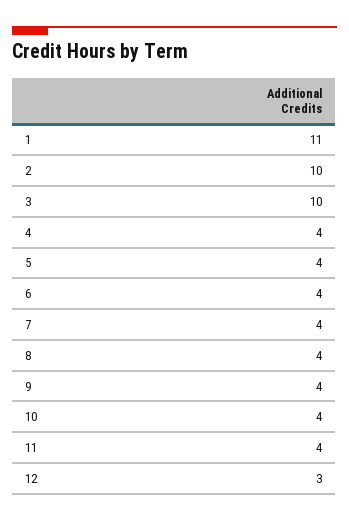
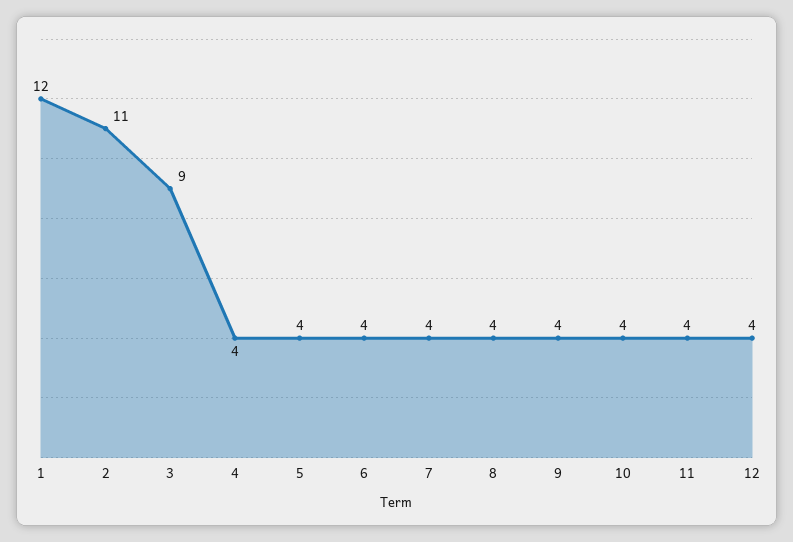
  {
-   "1": 11,
+   "1": 12,
-   "2": 10,
+   "2": 11,
-   "3": 10,
+   "3": 9,
    "4": 4,
    "5": 4,
    "6": 4,
    "7": 4,
    "8": 4,
    "9": 4,
    "10": 4,
    "11": 4,
-   "12": 3
+   "12": 4
  }

